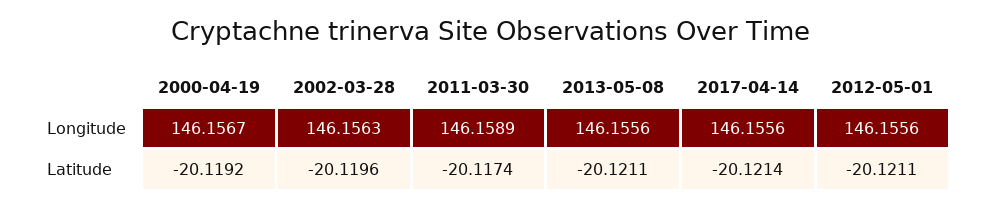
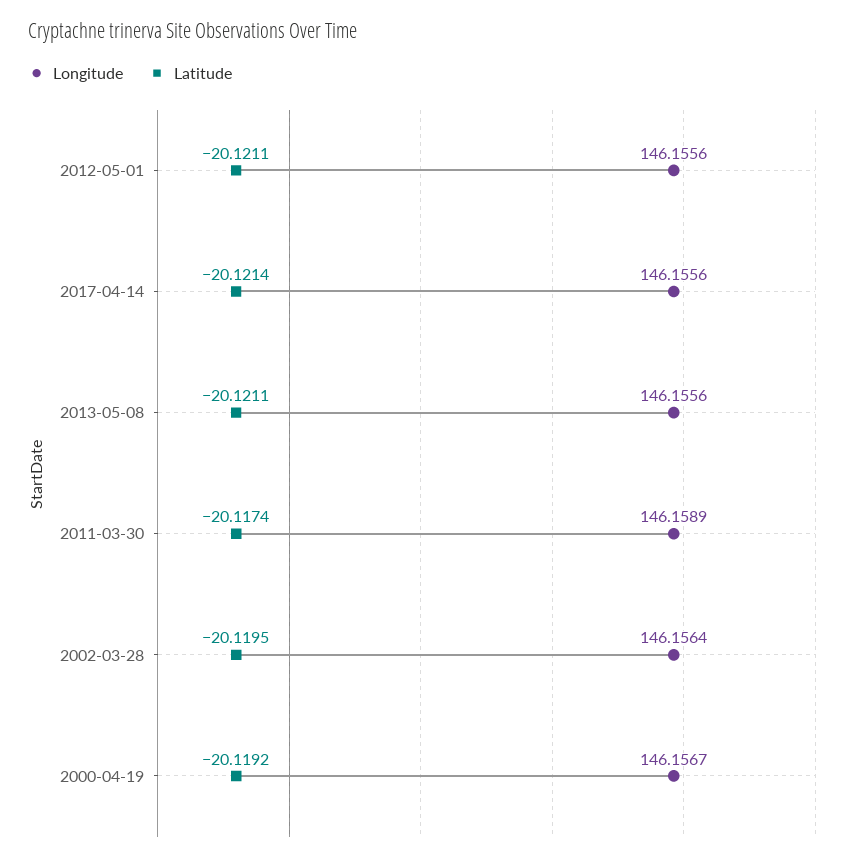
  {
    "Longitude": {
      "2000-04-19": 146.1567,
-     "2002-03-28": 146.1563,
+     "2002-03-28": 146.1564,
      "2011-03-30": 146.1589,
      "2013-05-08": 146.1556,
      "2017-04-14": 146.1556,
      "2012-05-01": 146.1556
    },
    "Latitude": {
      "2000-04-19": -20.1192,
-     "2002-03-28": -20.1196,
+     "2002-03-28": -20.1195,
      "2011-03-30": -20.1174,
      "2013-05-08": -20.1211,
      "2017-04-14": -20.1214,
      "2012-05-01": -20.1211
    }
  }

